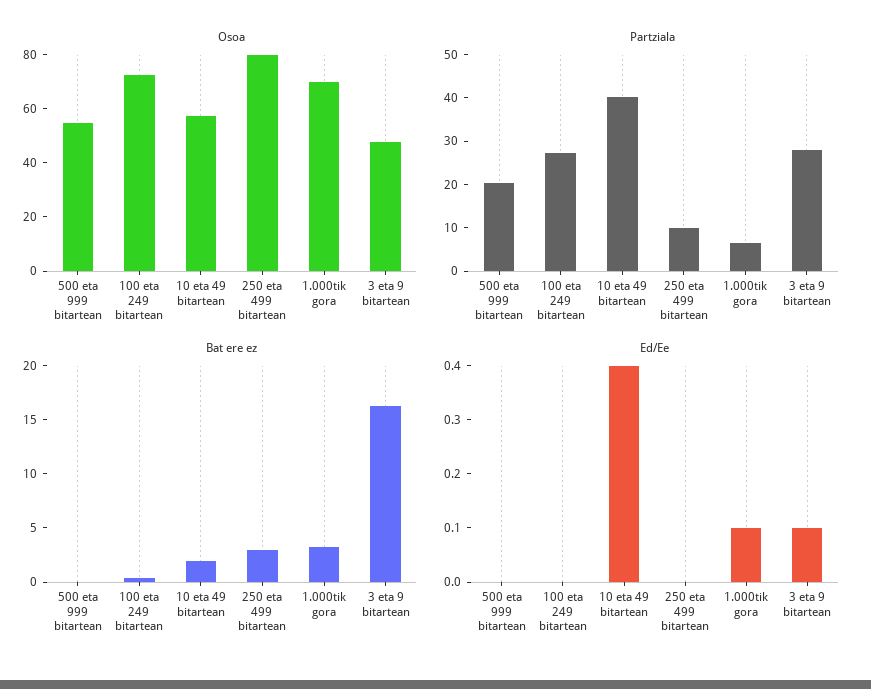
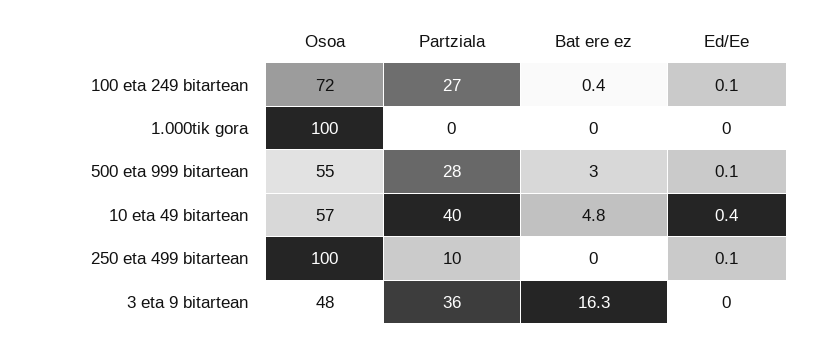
  {
    "Osoa": {
      "500 eta 999 bitartean": 55,
      "100 eta 249 bitartean": 72,
      "10 eta 49 bitartean": 57,
-     "250 eta 499 bitartean": 80,
+     "250 eta 499 bitartean": 100,
-     "1.000tik gora": 70,
+     "1.000tik gora": 100,
      "3 eta 9 bitartean": 48
    },
    "Partziala": {
-     "500 eta 999 bitartean": 20,
+     "500 eta 999 bitartean": 28,
      "100 eta 249 bitartean": 27,
      "10 eta 49 bitartean": 40,
      "250 eta 499 bitartean": 10,
-     "1.000tik gora": 6,
+     "1.000tik gora": 0,
-     "3 eta 9 bitartean": 28
+     "3 eta 9 bitartean": 36
    },
    "Bat ere ez": {
-     "500 eta 999 bitartean": 0,
+     "500 eta 999 bitartean": 3,
      "100 eta 249 bitartean": 0.4,
-     "10 eta 49 bitartean": 2,
+     "10 eta 49 bitartean": 4.8,
-     "250 eta 499 bitartean": 3,
+     "250 eta 499 bitartean": 0,
-     "1.000tik gora": 3,
+     "1.000tik gora": 0,
      "3 eta 9 bitartean": 16.3
    },
    "Ed/Ee": {
-     "500 eta 999 bitartean": 0,
+     "500 eta 999 bitartean": 0.1,
-     "100 eta 249 bitartean": 0,
+     "100 eta 249 bitartean": 0.1,
      "10 eta 49 bitartean": 0.4,
-     "250 eta 499 bitartean": 0,
+     "250 eta 499 bitartean": 0.1,
-     "1.000tik gora": 0.1,
+     "1.000tik gora": 0,
-     "3 eta 9 bitartean": 0.1
+     "3 eta 9 bitartean": 0
    }
  }

